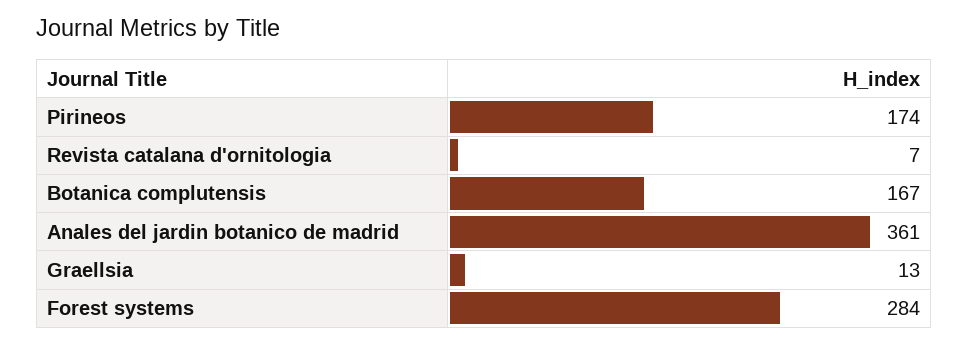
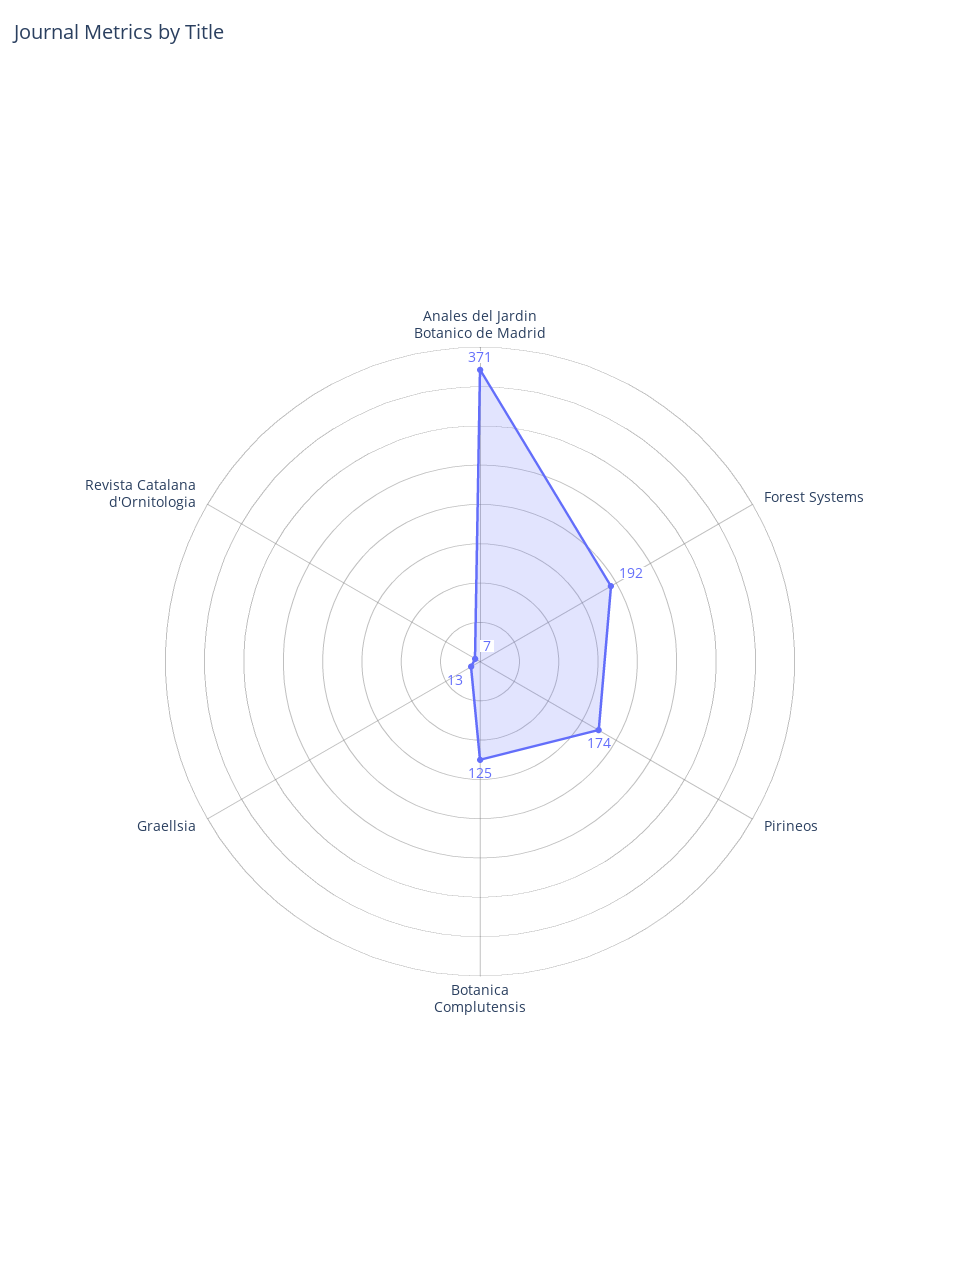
  {
    "Pirineos": 174,
    "Revista catalana d'ornitologia": 7,
-   "Botanica complutensis": 167,
+   "Botanica complutensis": 125,
-   "Anales del jardin botanico de madrid": 361,
+   "Anales del jardin botanico de madrid": 371,
    "Graellsia": 13,
-   "Forest systems": 284
+   "Forest systems": 192
  }

